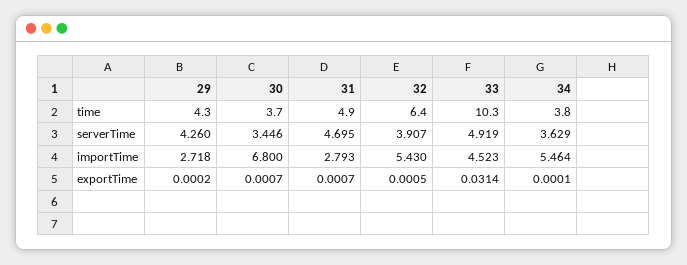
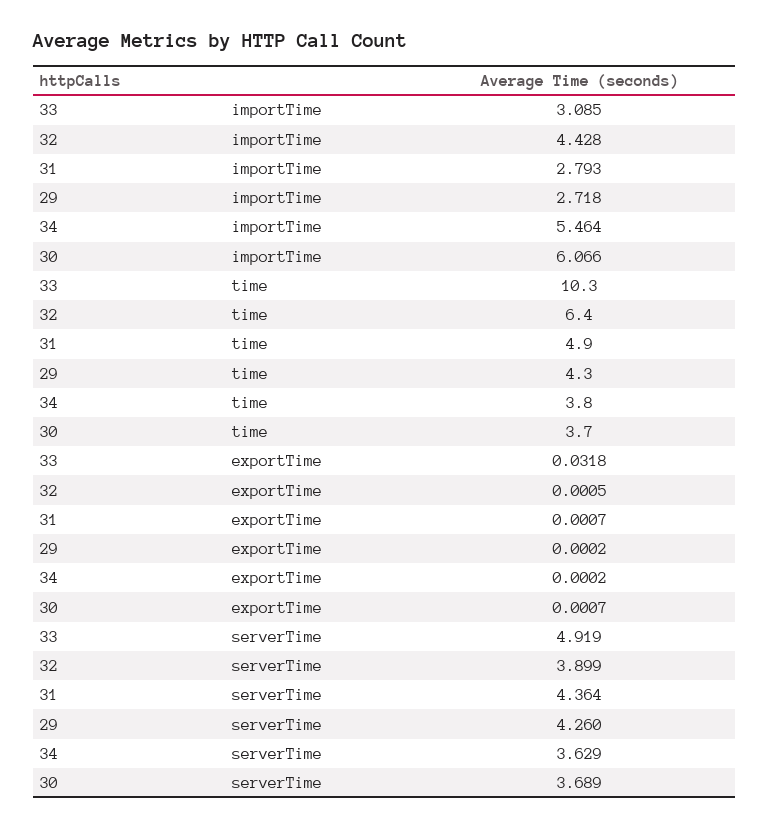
  {
    "29": {
      "time": 4.3,
      "serverTime": 4.26,
      "importTime": 2.718,
      "exportTime": 0.0002
    },
    "30": {
      "time": 3.7,
-     "serverTime": 3.446,
+     "serverTime": 3.689,
-     "importTime": 6.8,
+     "importTime": 6.066,
      "exportTime": 0.0007
    },
    "31": {
      "time": 4.9,
-     "serverTime": 4.695,
+     "serverTime": 4.364,
      "importTime": 2.793,
      "exportTime": 0.0007
    },
    "32": {
      "time": 6.4,
-     "serverTime": 3.907,
+     "serverTime": 3.899,
-     "importTime": 5.43,
+     "importTime": 4.428,
      "exportTime": 0.0005
    },
    "33": {
      "time": 10.3,
      "serverTime": 4.919,
-     "importTime": 4.523,
+     "importTime": 3.085,
-     "exportTime": 0.0314
+     "exportTime": 0.0318
    },
    "34": {
      "time": 3.8,
      "serverTime": 3.629,
      "importTime": 5.464,
-     "exportTime": 0.0001
+     "exportTime": 0.0002
    }
  }

